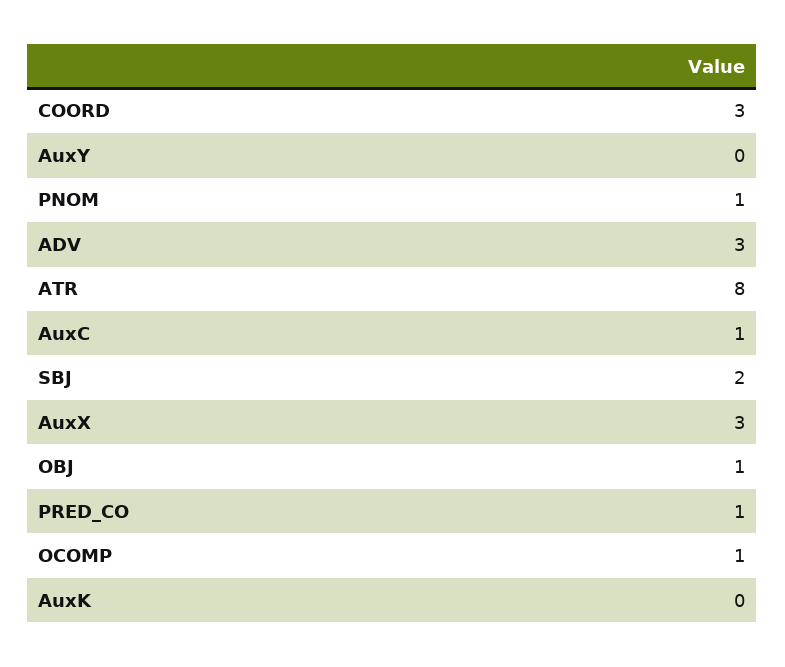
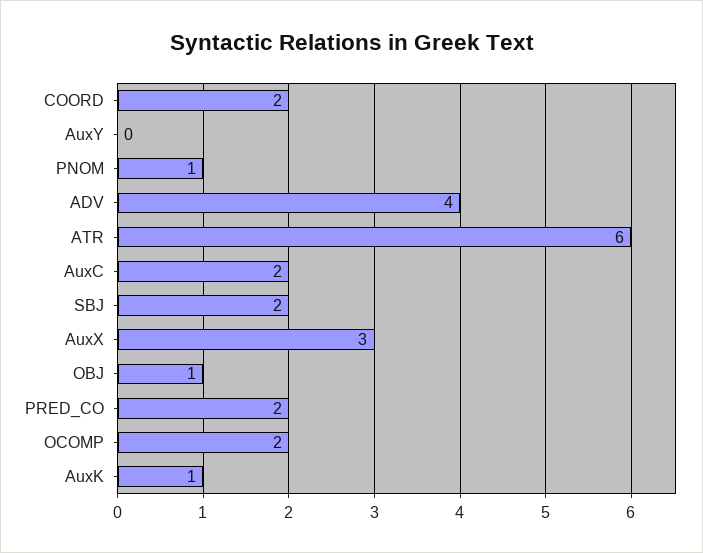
  {
-   "COORD": 3,
+   "COORD": 2,
    "AuxY": 0,
    "PNOM": 1,
-   "ADV": 3,
+   "ADV": 4,
-   "ATR": 8,
+   "ATR": 6,
-   "AuxC": 1,
+   "AuxC": 2,
    "SBJ": 2,
    "AuxX": 3,
    "OBJ": 1,
-   "PRED_CO": 1,
+   "PRED_CO": 2,
-   "OCOMP": 1,
+   "OCOMP": 2,
-   "AuxK": 0
+   "AuxK": 1
  }

